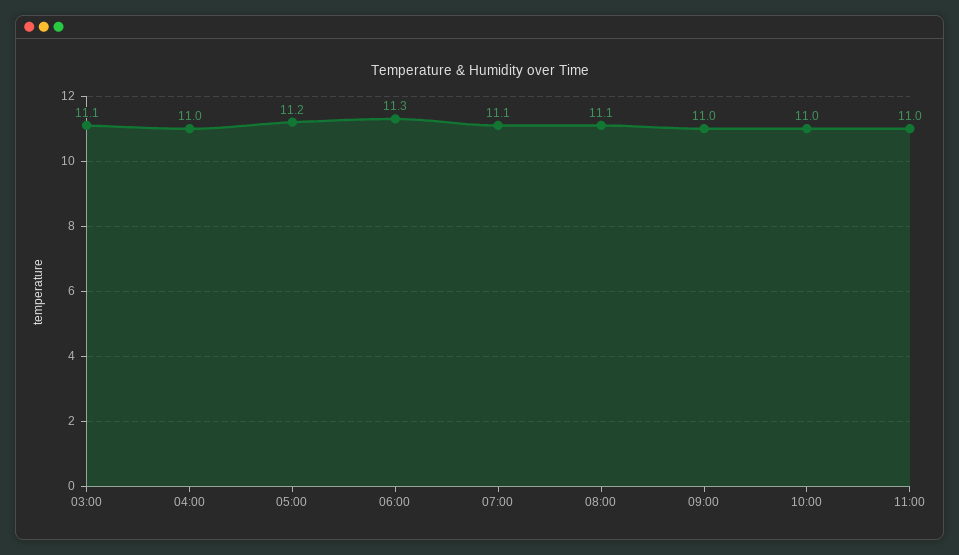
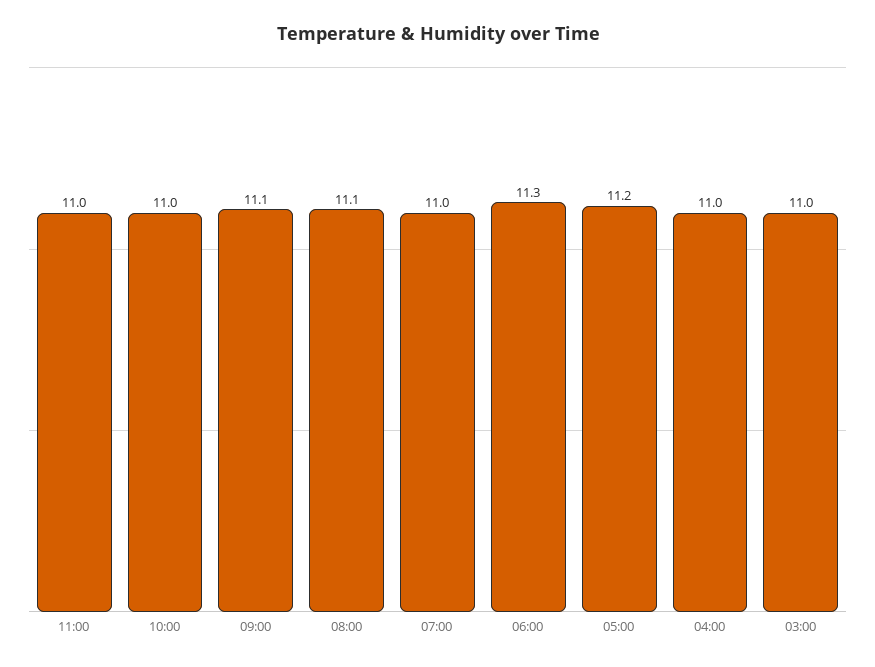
  {
-   "03:00": 11.1,
+   "03:00": 11,
    "04:00": 11,
    "05:00": 11.2,
    "06:00": 11.3,
-   "07:00": 11.1,
+   "07:00": 11,
    "08:00": 11.1,
-   "09:00": 11,
+   "09:00": 11.1,
    "10:00": 11,
    "11:00": 11
  }

